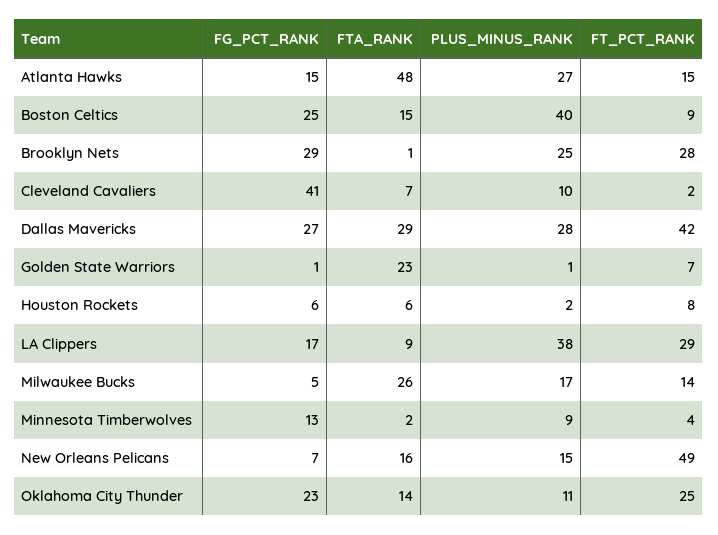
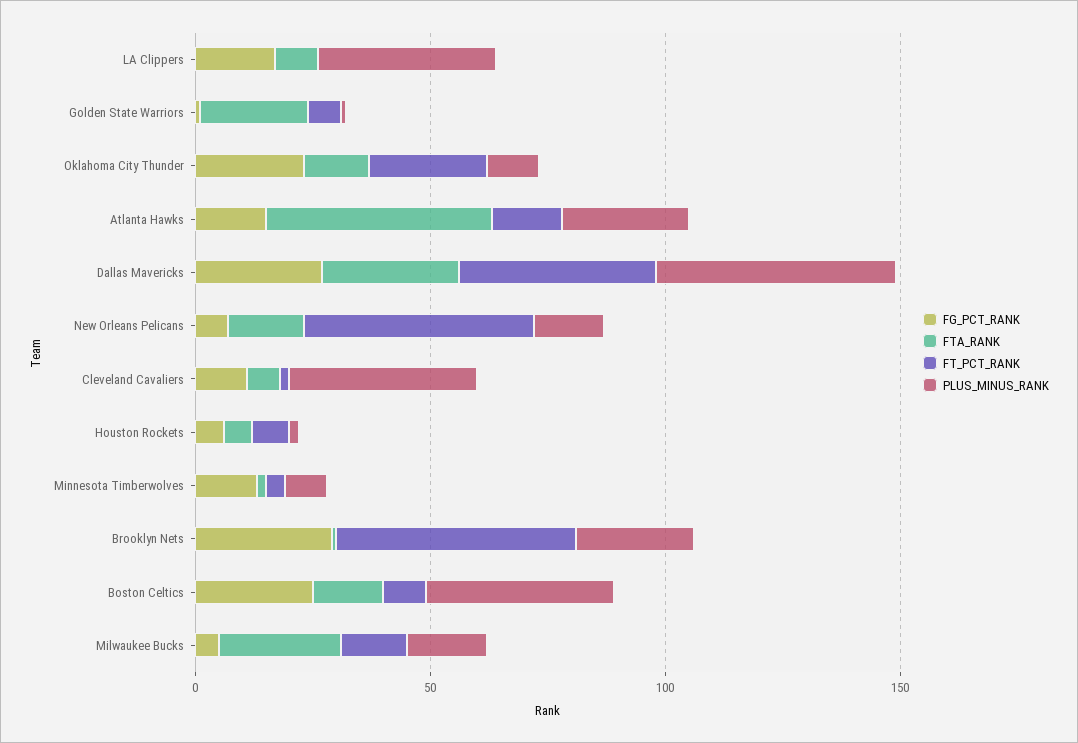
  {
    "FG_PCT_RANK": {
      "Atlanta Hawks": 15,
      "Boston Celtics": 25,
      "Brooklyn Nets": 29,
-     "Cleveland Cavaliers": 41,
+     "Cleveland Cavaliers": 10,
      "Dallas Mavericks": 27,
      "Golden State Warriors": 1,
      "Houston Rockets": 6,
      "LA Clippers": 17,
      "Milwaukee Bucks": 5,
      "Minnesota Timberwolves": 13,
      "New Orleans Pelicans": 7,
      "Oklahoma City Thunder": 23
    },
    "FTA_RANK": {
      "Atlanta Hawks": 48,
      "Boston Celtics": 15,
      "Brooklyn Nets": 1,
      "Cleveland Cavaliers": 7,
      "Dallas Mavericks": 29,
      "Golden State Warriors": 23,
      "Houston Rockets": 6,
      "LA Clippers": 9,
      "Milwaukee Bucks": 26,
      "Minnesota Timberwolves": 2,
      "New Orleans Pelicans": 16,
      "Oklahoma City Thunder": 14
    },
    "PLUS_MINUS_RANK": {
      "Atlanta Hawks": 27,
      "Boston Celtics": 40,
      "Brooklyn Nets": 25,
-     "Cleveland Cavaliers": 10,
+     "Cleveland Cavaliers": 40,
-     "Dallas Mavericks": 28,
+     "Dallas Mavericks": 50,
      "Golden State Warriors": 1,
      "Houston Rockets": 2,
      "LA Clippers": 38,
      "Milwaukee Bucks": 17,
      "Minnesota Timberwolves": 9,
      "New Orleans Pelicans": 15,
      "Oklahoma City Thunder": 11
    },
    "FT_PCT_RANK": {
      "Atlanta Hawks": 15,
      "Boston Celtics": 9,
-     "Brooklyn Nets": 28,
+     "Brooklyn Nets": 50,
      "Cleveland Cavaliers": 2,
      "Dallas Mavericks": 42,
      "Golden State Warriors": 7,
      "Houston Rockets": 8,
-     "LA Clippers": 29,
+     "LA Clippers": 0,
      "Milwaukee Bucks": 14,
      "Minnesota Timberwolves": 4,
      "New Orleans Pelicans": 49,
      "Oklahoma City Thunder": 25
    }
  }

